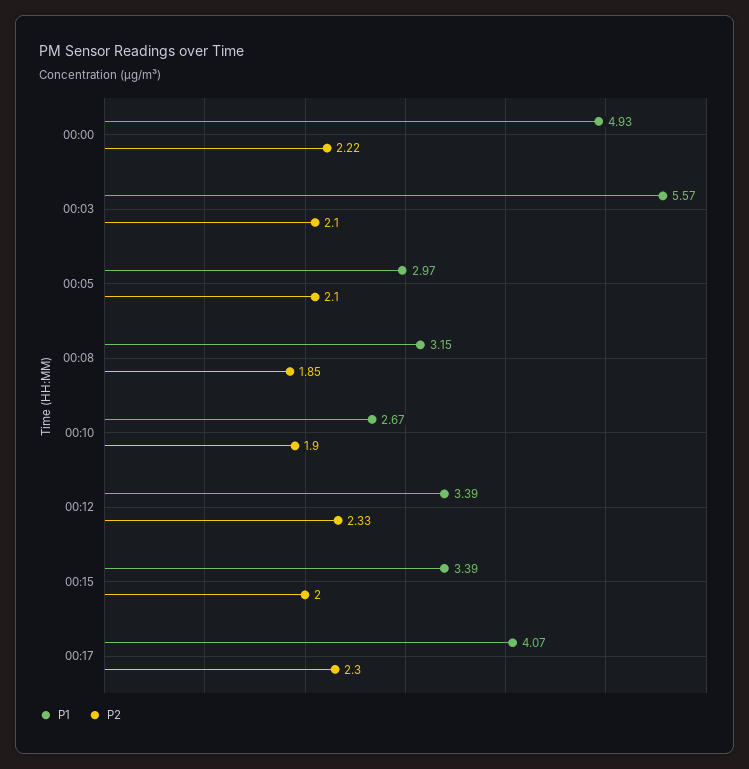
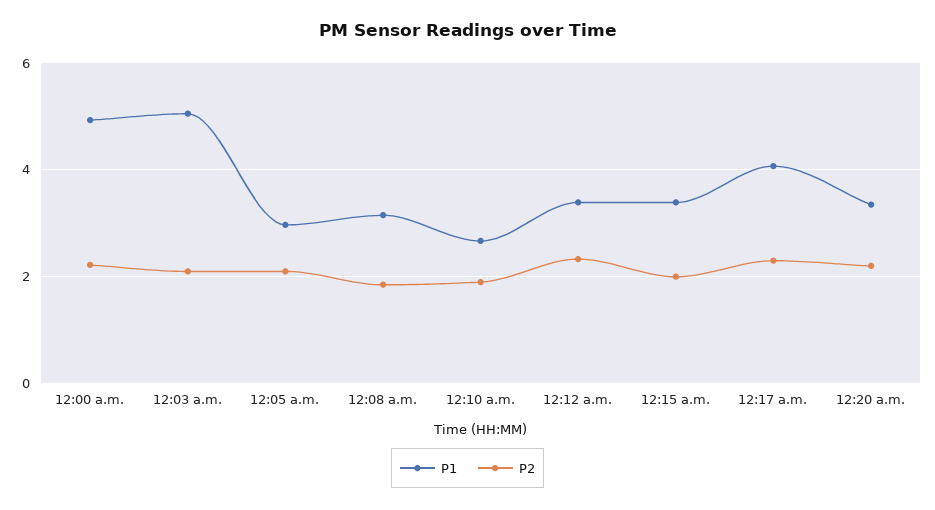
  {
    "P1": {
      "00:00": 4.93,
-     "00:03": 5.57,
+     "00:03": 5,
      "00:05": 2.97,
      "00:08": 3.15,
      "00:10": 2.67,
      "00:12": 3.39,
      "00:15": 3.39,
-     "00:17": 4.07
+     "00:17": 4.07,
+     "12:20 a.m.": 3.4
    },
    "P2": {
      "00:00": 2.22,
      "00:03": 2.1,
      "00:05": 2.1,
      "00:08": 1.85,
      "00:10": 1.9,
      "00:12": 2.33,
      "00:15": 2,
-     "00:17": 2.3
+     "00:17": 2.3,
+     "12:20 a.m.": 2.2
    }
  }

